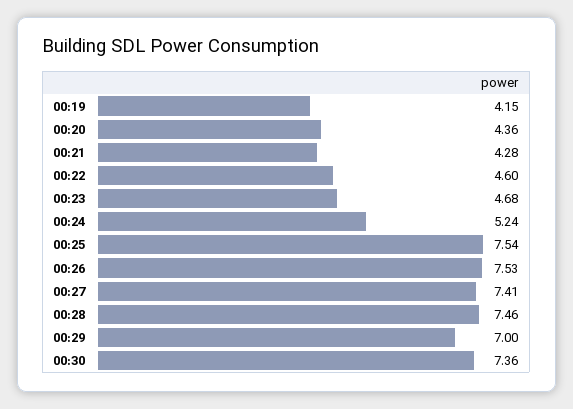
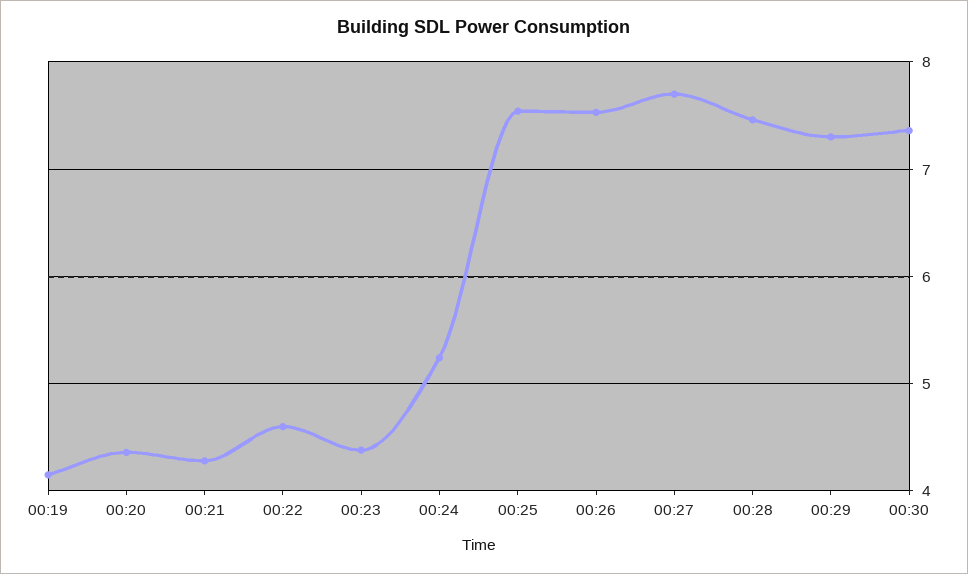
  {
    "00:19": 4.15,
    "00:20": 4.36,
    "00:21": 4.28,
    "00:22": 4.6,
-   "00:23": 4.68,
+   "00:23": 4.4,
    "00:24": 5.24,
    "00:25": 7.54,
    "00:26": 7.53,
-   "00:27": 7.41,
+   "00:27": 7.7,
    "00:28": 7.46,
-   "00:29": 7,
+   "00:29": 7.3,
    "00:30": 7.36
  }

